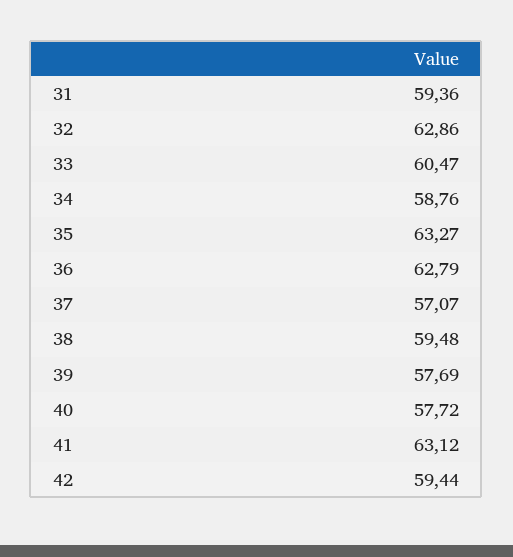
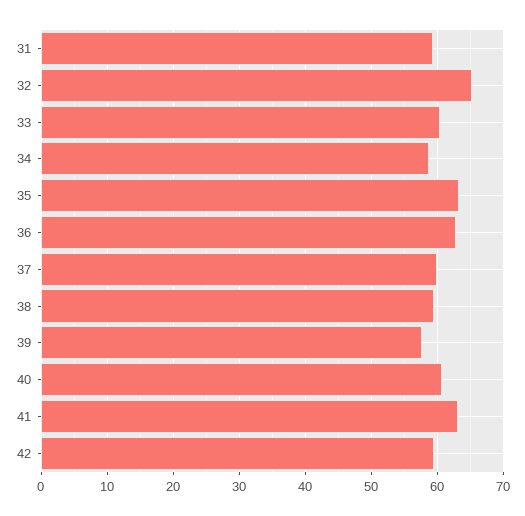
  {
    "31": 59.36,
-   "32": 62.86,
+   "32": 65,
    "33": 60.47,
    "34": 58.76,
    "35": 63.27,
    "36": 62.79,
-   "37": 57.07,
+   "37": 60,
    "38": 59.48,
    "39": 57.69,
-   "40": 57.72,
+   "40": 61,
    "41": 63.12,
    "42": 59.44
  }

